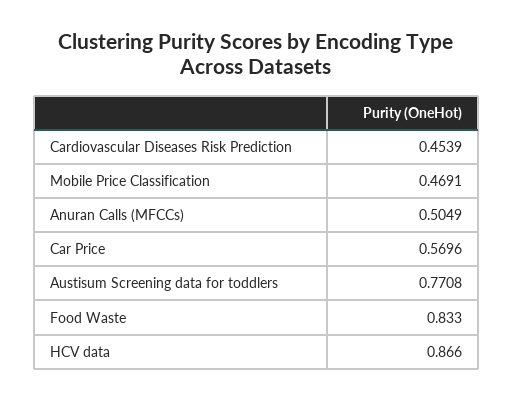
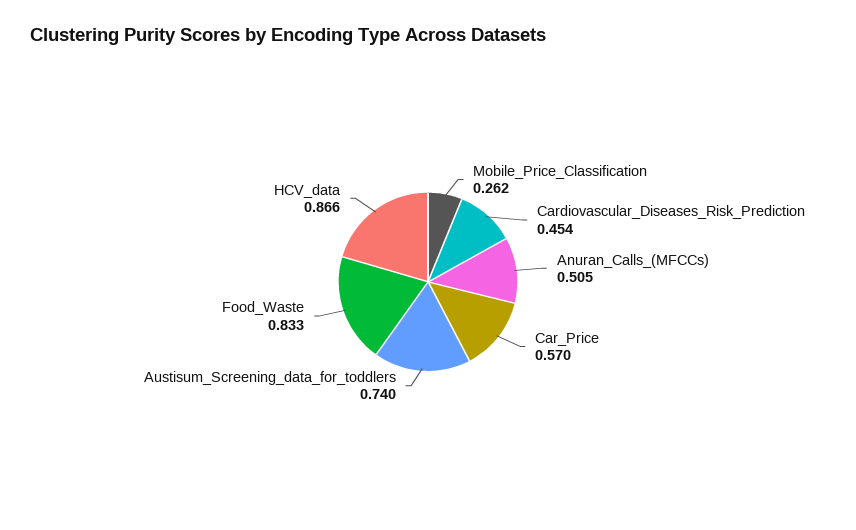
  {
    "Cardiovascular Diseases Risk Prediction": 0.4539,
-   "Mobile Price Classification": 0.4691,
+   "Mobile Price Classification": 0.262,
    "Anuran Calls (MFCCs)": 0.5049,
    "Car Price": 0.5696,
-   "Austisum Screening data for toddlers": 0.7708,
+   "Austisum Screening data for toddlers": 0.74,
    "Food Waste": 0.833,
    "HCV data": 0.866
  }

